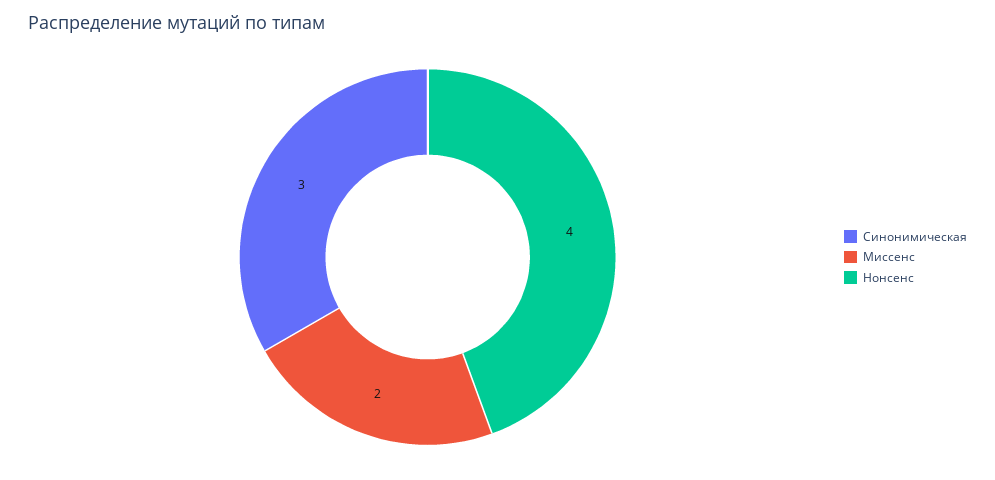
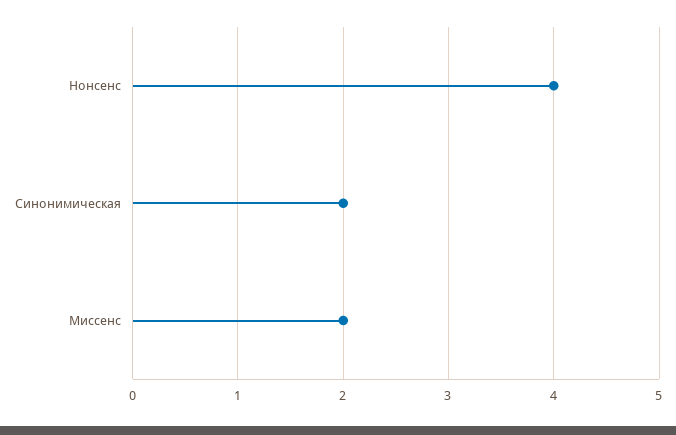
  {
-   "Синонимическая": 3,
+   "Синонимическая": 2,
    "Миссенс": 2,
    "Нонсенс": 4
  }

